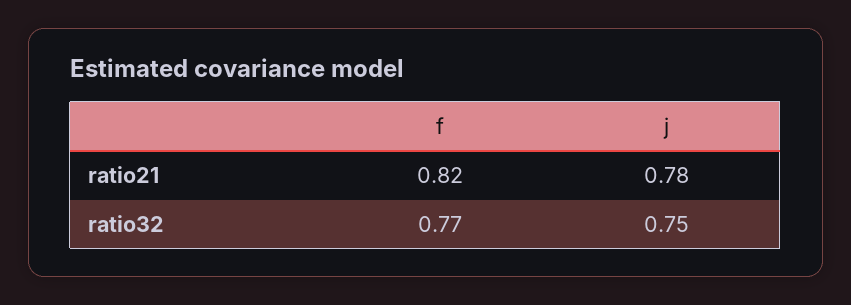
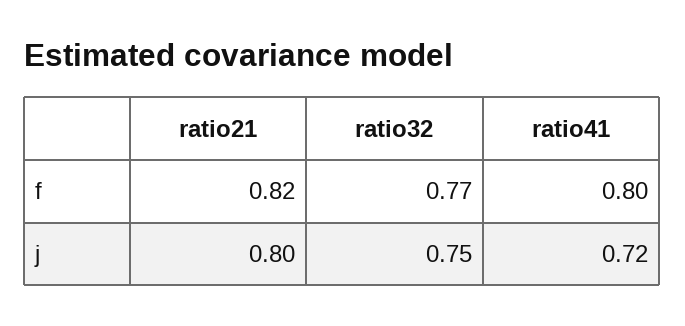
  {
    "f": {
      "ratio21": 0.82,
-     "ratio32": 0.77
+     "ratio32": 0.77,
+     "ratio41": 0.8
    },
    "j": {
-     "ratio21": 0.78,
+     "ratio21": 0.8,
-     "ratio32": 0.75
+     "ratio32": 0.75,
+     "ratio41": 0.72
    }
  }

